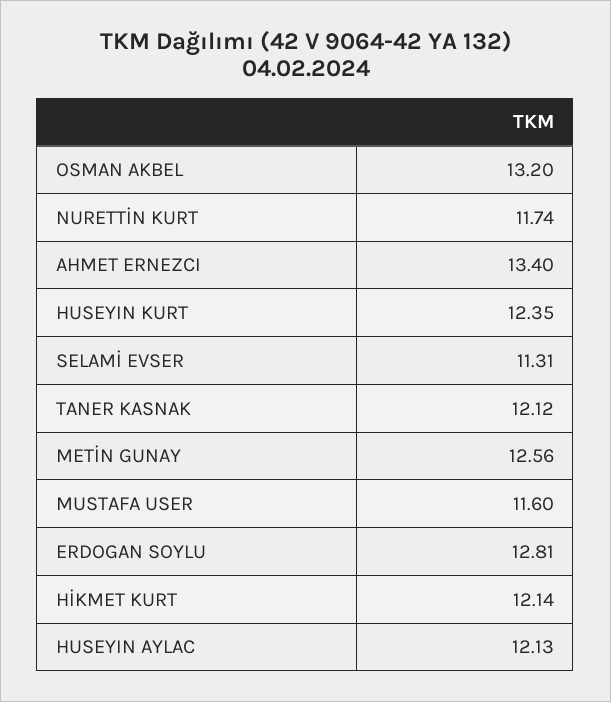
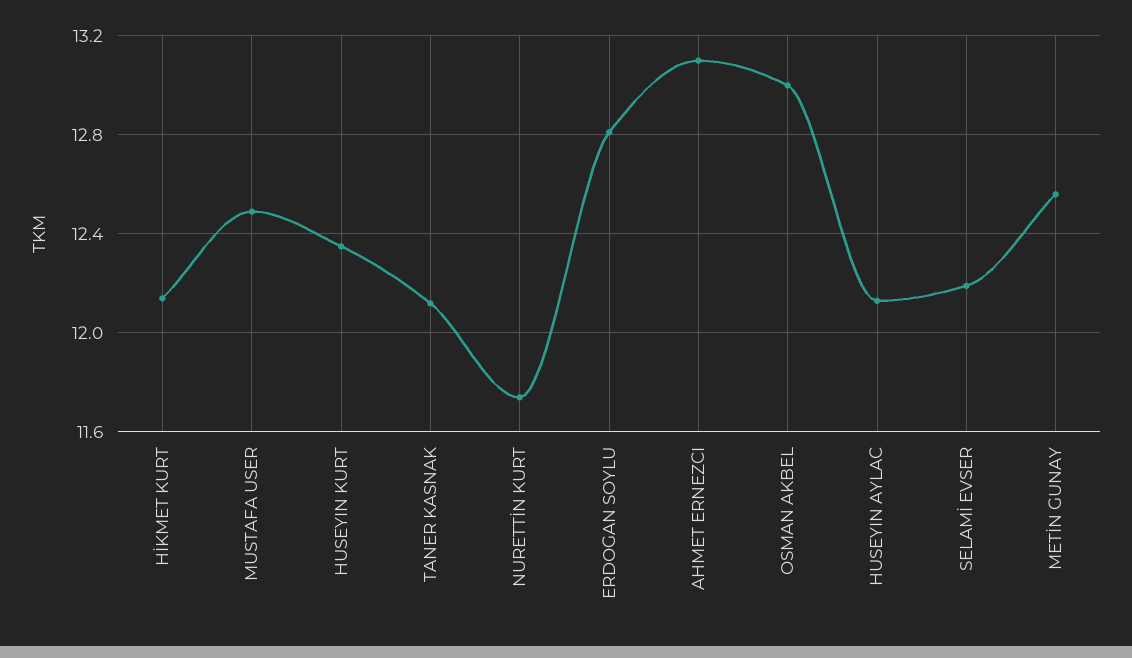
  {
-   "OSMAN AKBEL": 13.2,
+   "OSMAN AKBEL": 13,
    "NURETTİN KURT": 11.74,
-   "AHMET ERNEZCI": 13.4,
+   "AHMET ERNEZCI": 13.1,
    "HUSEYIN KURT": 12.35,
-   "SELAMİ EVSER": 11.31,
+   "SELAMİ EVSER": 12.2,
    "TANER KASNAK": 12.12,
    "METİN GUNAY": 12.56,
-   "MUSTAFA USER": 11.6,
+   "MUSTAFA USER": 12.5,
    "ERDOGAN SOYLU": 12.81,
    "HİKMET KURT": 12.14,
    "HUSEYIN AYLAC": 12.13
  }

